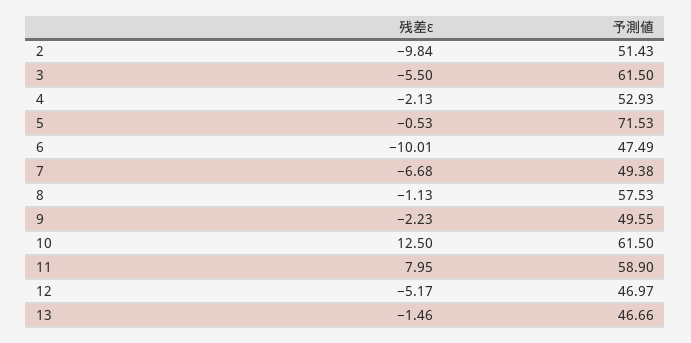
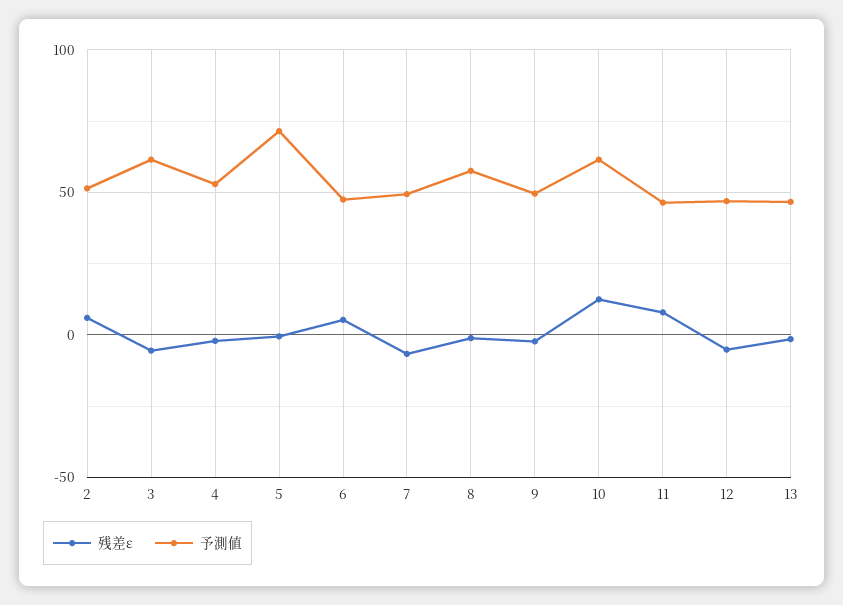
  {
    "残差ε": {
-     "2": -9.84,
+     "2": 5,
      "3": -5.5,
      "4": -2.13,
      "5": -0.53,
-     "6": -10.01,
+     "6": 5,
      "7": -6.68,
      "8": -1.13,
      "9": -2.23,
      "10": 12.5,
      "11": 7.95,
      "12": -5.17,
      "13": -1.46
    },
    "予測値": {
      "2": 51.43,
      "3": 61.5,
      "4": 52.93,
      "5": 71.53,
      "6": 47.49,
      "7": 49.38,
      "8": 57.53,
      "9": 49.55,
      "10": 61.5,
-     "11": 58.9,
+     "11": 45,
      "12": 46.97,
      "13": 46.66
    }
  }

